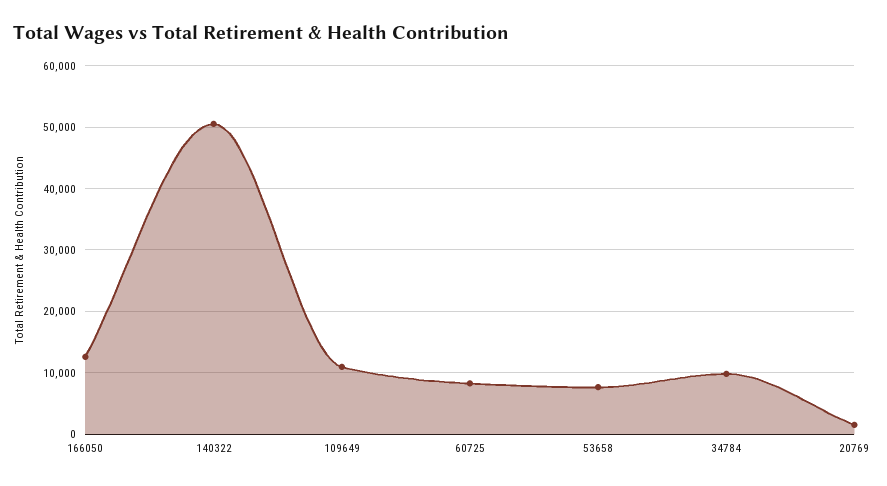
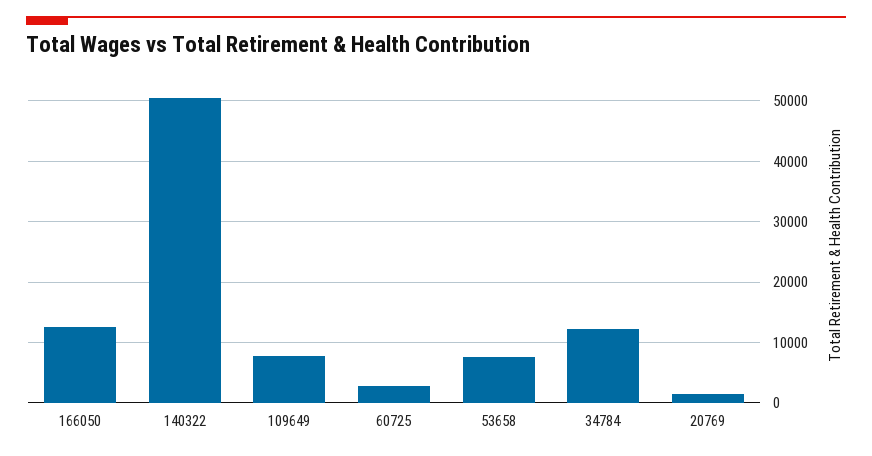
  {
    "166050": 13000,
    "140322": 51000,
-   "109649": 11000,
+   "109649": 8000,
-   "60725": 8000,
+   "60725": 3000,
    "53658": 8000,
-   "34784": 10000,
+   "34784": 12000,
    "20769": 1000
  }

